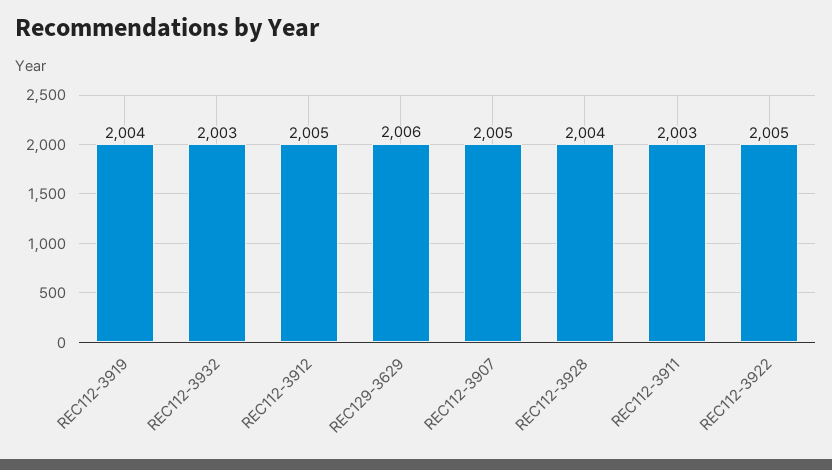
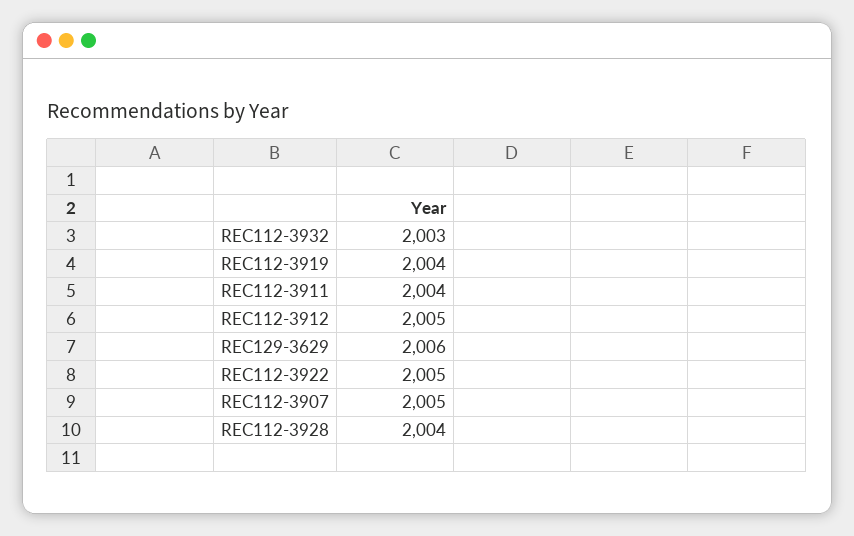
  {
    "REC112-3919": 2004,
    "REC112-3932": 2003,
    "REC112-3912": 2005,
    "REC129-3629": 2006,
    "REC112-3907": 2005,
    "REC112-3928": 2004,
-   "REC112-3911": 2003,
+   "REC112-3911": 2004,
    "REC112-3922": 2005
  }

